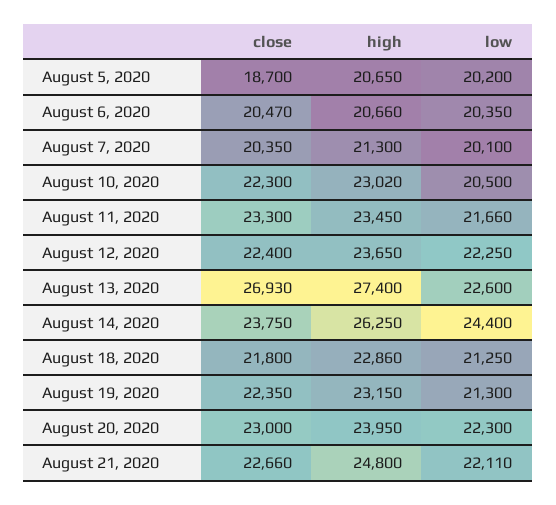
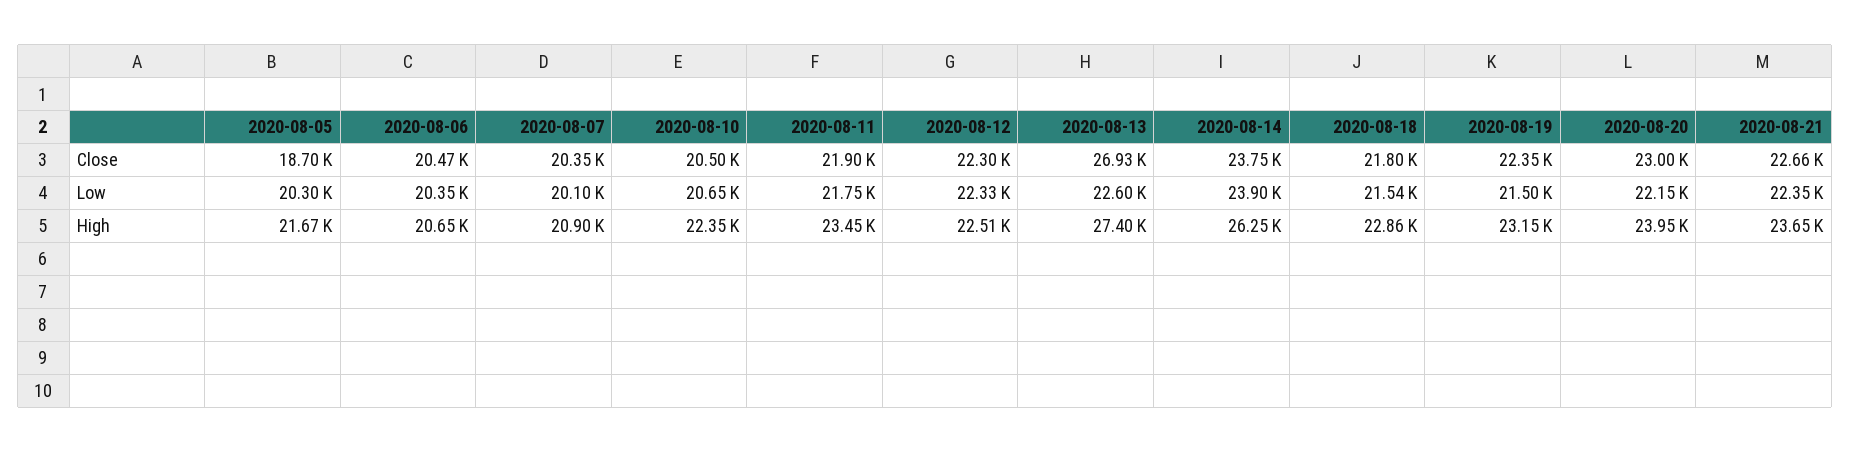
  {
    "close": {
      "August 5, 2020": 18700,
      "August 6, 2020": 20470,
      "August 7, 2020": 20350,
-     "August 10, 2020": 22300,
+     "August 10, 2020": 20500,
-     "August 11, 2020": 23300,
+     "August 11, 2020": 21900,
-     "August 12, 2020": 22400,
+     "August 12, 2020": 22300,
      "August 13, 2020": 26930,
      "August 14, 2020": 23750,
      "August 18, 2020": 21800,
      "August 19, 2020": 22350,
      "August 20, 2020": 23000,
      "August 21, 2020": 22660
    },
    "high": {
-     "August 5, 2020": 20650,
+     "August 5, 2020": 21670,
-     "August 6, 2020": 20660,
+     "August 6, 2020": 20650,
-     "August 7, 2020": 21300,
+     "August 7, 2020": 20900,
-     "August 10, 2020": 23020,
+     "August 10, 2020": 22350,
      "August 11, 2020": 23450,
-     "August 12, 2020": 23650,
+     "August 12, 2020": 22510,
      "August 13, 2020": 27400,
      "August 14, 2020": 26250,
      "August 18, 2020": 22860,
      "August 19, 2020": 23150,
      "August 20, 2020": 23950,
-     "August 21, 2020": 24800
+     "August 21, 2020": 23650
    },
    "low": {
-     "August 5, 2020": 20200,
+     "August 5, 2020": 20300,
      "August 6, 2020": 20350,
      "August 7, 2020": 20100,
-     "August 10, 2020": 20500,
+     "August 10, 2020": 20650,
-     "August 11, 2020": 21660,
+     "August 11, 2020": 21750,
-     "August 12, 2020": 22250,
+     "August 12, 2020": 22330,
      "August 13, 2020": 22600,
-     "August 14, 2020": 24400,
+     "August 14, 2020": 23900,
-     "August 18, 2020": 21250,
+     "August 18, 2020": 21540,
-     "August 19, 2020": 21300,
+     "August 19, 2020": 21500,
-     "August 20, 2020": 22300,
+     "August 20, 2020": 22150,
-     "August 21, 2020": 22110
+     "August 21, 2020": 22350
    }
  }

